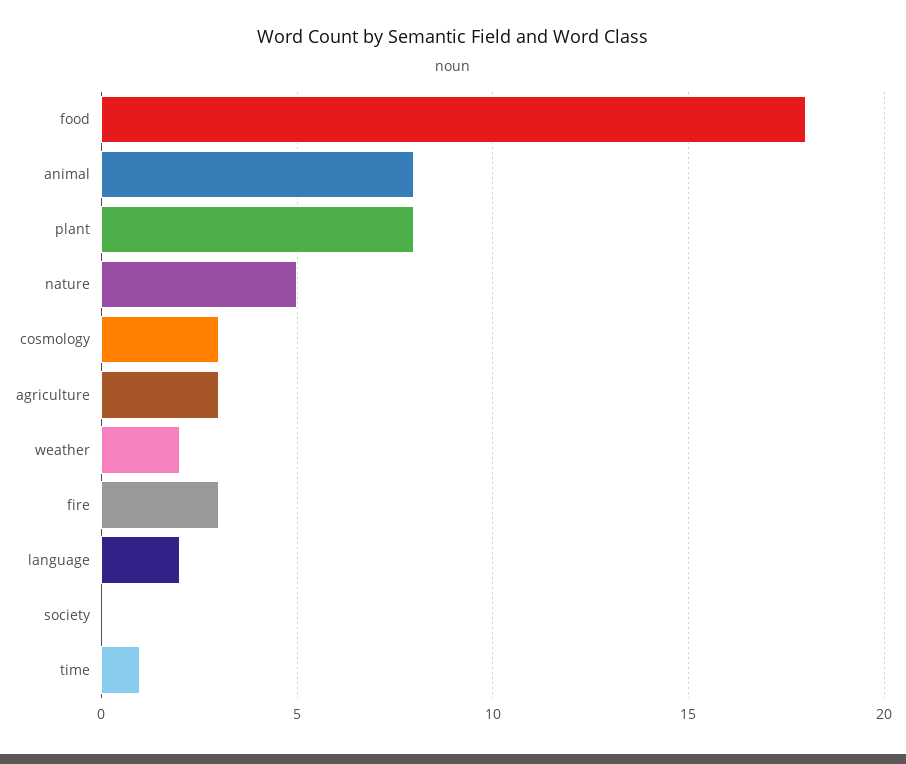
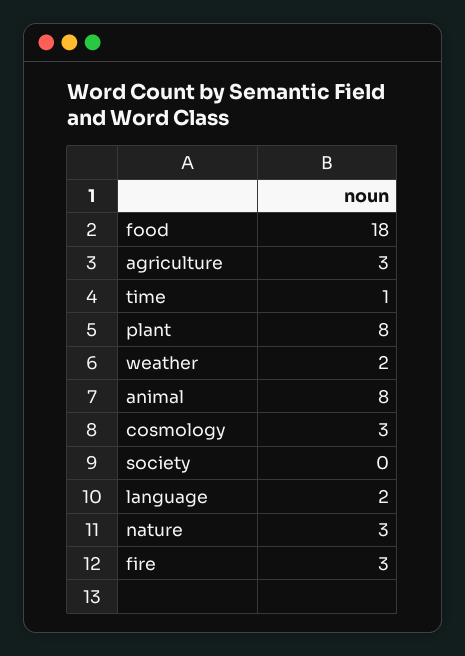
  {
    "food": 18,
    "animal": 8,
    "plant": 8,
-   "nature": 5,
+   "nature": 3,
    "cosmology": 3,
    "agriculture": 3,
    "weather": 2,
    "fire": 3,
    "language": 2,
    "society": 0,
    "time": 1
  }

